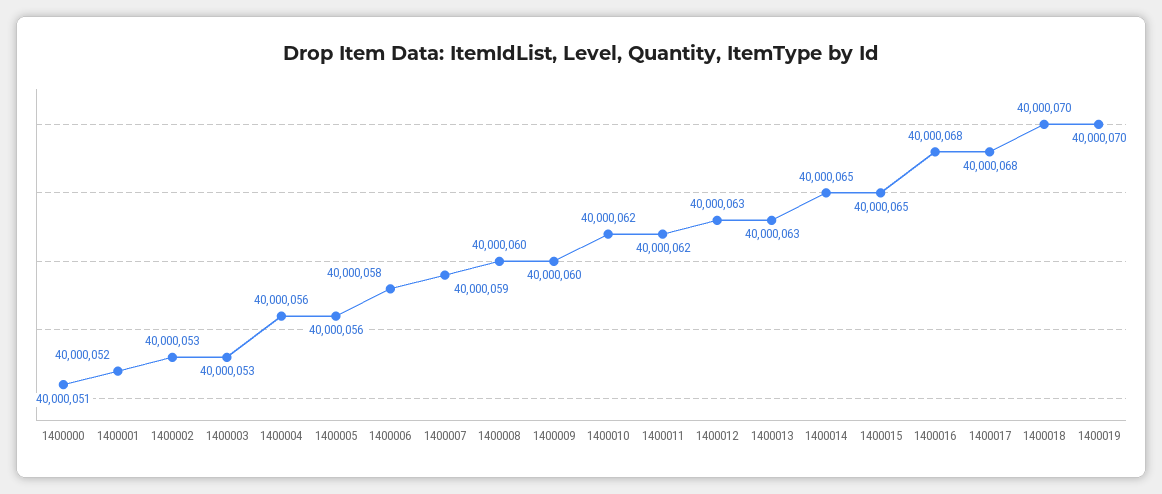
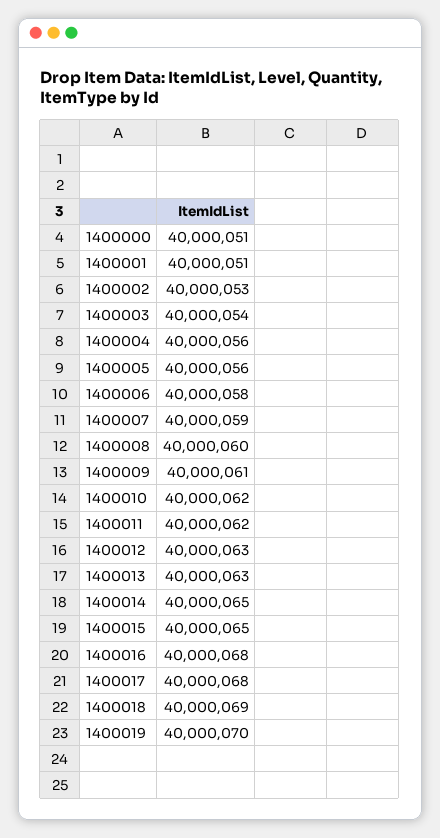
  {
    "1400000": 40000051,
-   "1400001": 40000052,
+   "1400001": 40000051,
    "1400002": 40000053,
-   "1400003": 40000053,
+   "1400003": 40000054,
    "1400004": 40000056,
    "1400005": 40000056,
    "1400006": 40000058,
    "1400007": 40000059,
    "1400008": 40000060,
-   "1400009": 40000060,
+   "1400009": 40000061,
    "1400010": 40000062,
    "1400011": 40000062,
    "1400012": 40000063,
    "1400013": 40000063,
    "1400014": 40000065,
    "1400015": 40000065,
    "1400016": 40000068,
    "1400017": 40000068,
-   "1400018": 40000070,
+   "1400018": 40000069,
    "1400019": 40000070
  }

